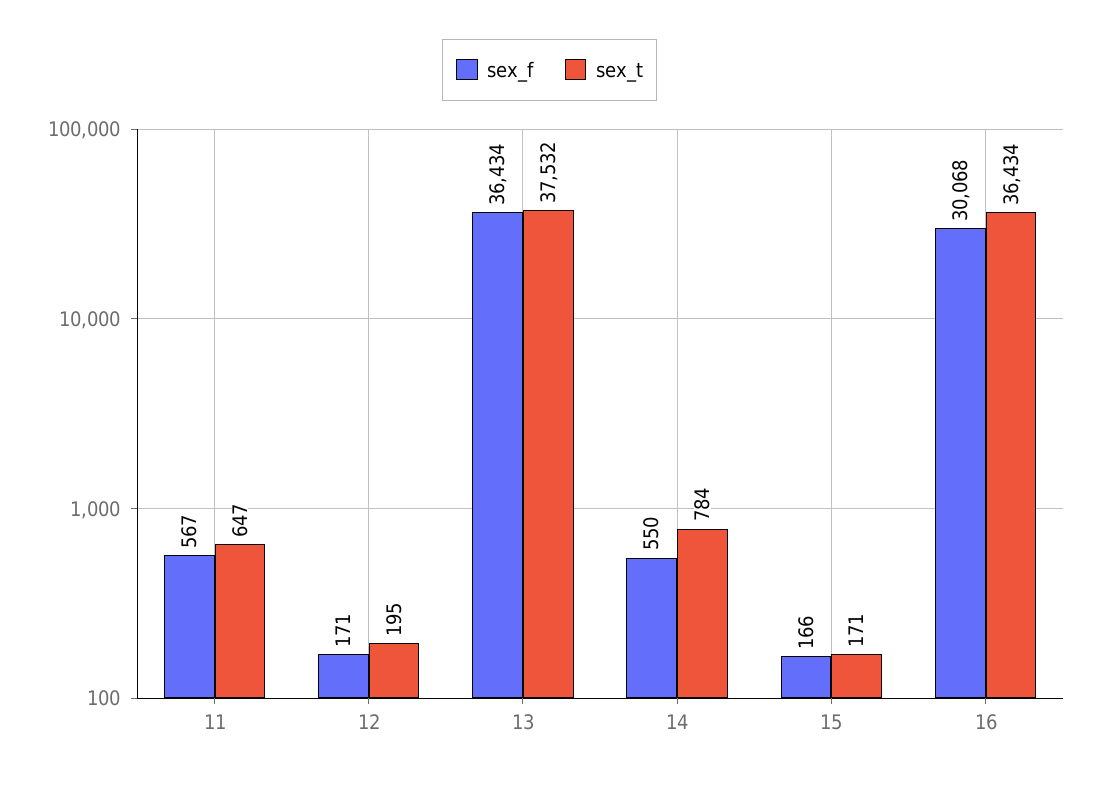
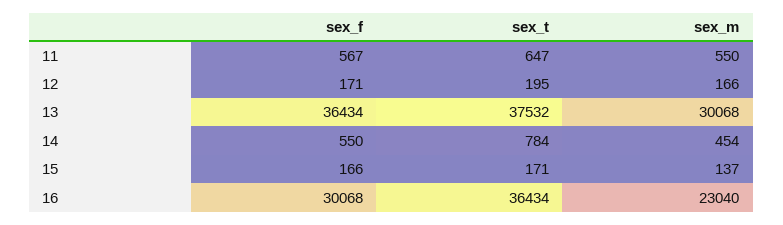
  {
    "sex_f": {
      "11": 567,
      "12": 171,
      "13": 36434,
      "14": 550,
      "15": 166,
      "16": 30068
    },
    "sex_t": {
      "11": 647,
      "12": 195,
      "13": 37532,
      "14": 784,
      "15": 171,
      "16": 36434
-   }
+   },
+   "sex_m": {
+     "11": 550,
+     "12": 166,
+     "13": 30068,
+     "14": 454,
+     "15": 137,
+     "16": 23040
+   }
  }

